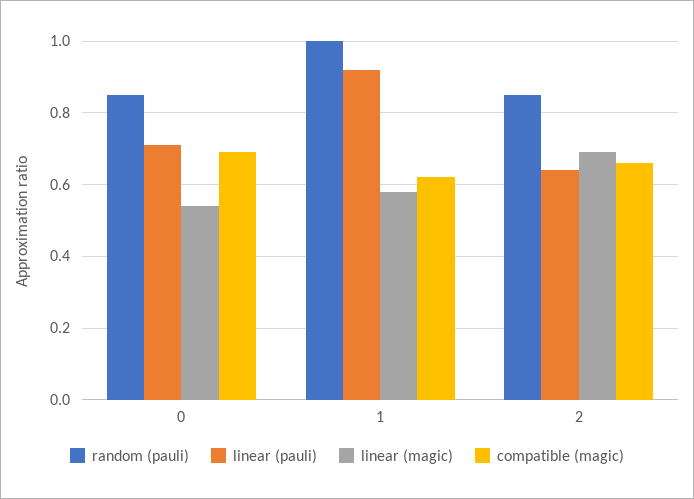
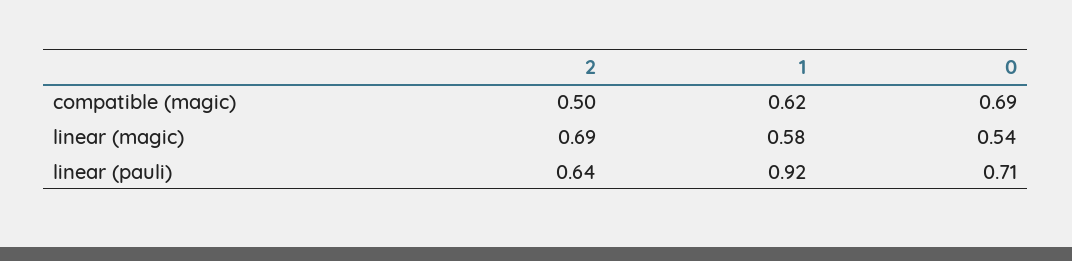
  {
-   "random (pauli)": {
-     "0": 0.85,
-     "1": 1,
-     "2": 0.85
-   },
    "linear (pauli)": {
      "0": 0.71,
      "1": 0.92,
      "2": 0.64
    },
    "linear (magic)": {
      "0": 0.54,
      "1": 0.58,
      "2": 0.69
    },
    "compatible (magic)": {
      "0": 0.69,
      "1": 0.62,
-     "2": 0.65
+     "2": 0.5
    }
  }

